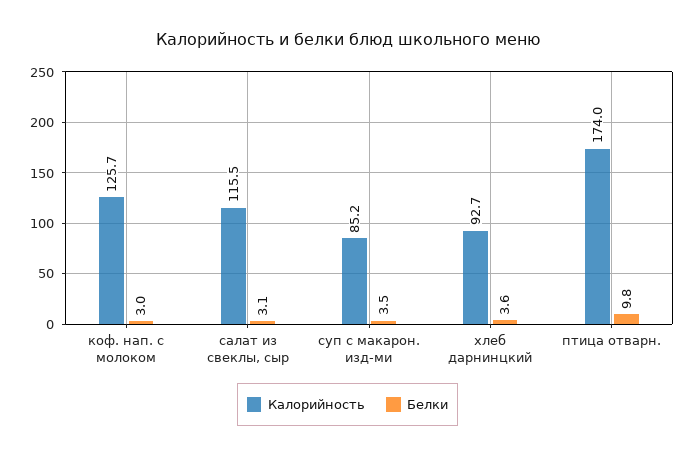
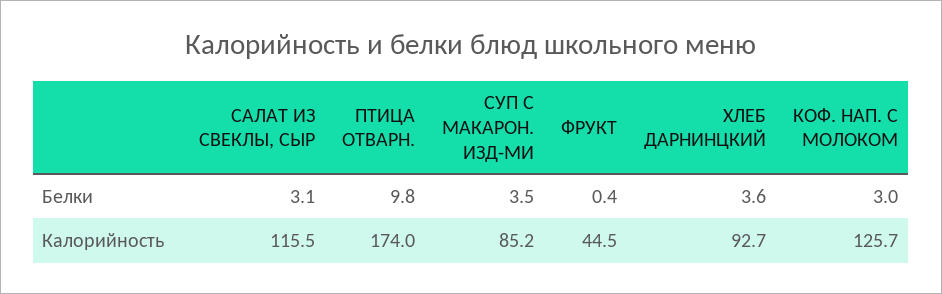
  {
    "Калорийность": {
      "коф. нап. с молоком": 125.7,
      "салат из свеклы, сыр": 115.5,
      "суп с макарон. изд-ми": 85.2,
      "хлеб дарнинцкий": 92.7,
-     "птица отварн.": 174
+     "птица отварн.": 174,
+     "ФРУКТ": 44.5
    },
    "Белки": {
      "коф. нап. с молоком": 3,
      "салат из свеклы, сыр": 3.1,
      "суп с макарон. изд-ми": 3.5,
      "хлеб дарнинцкий": 3.6,
-     "птица отварн.": 9.8
+     "птица отварн.": 9.8,
+     "ФРУКТ": 0.4
    }
  }

